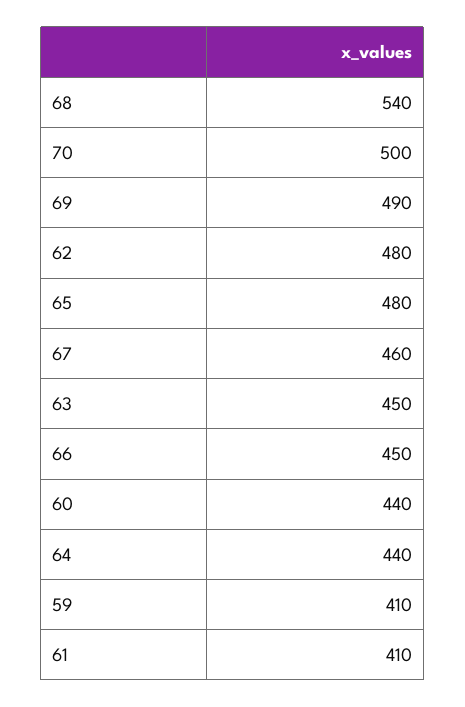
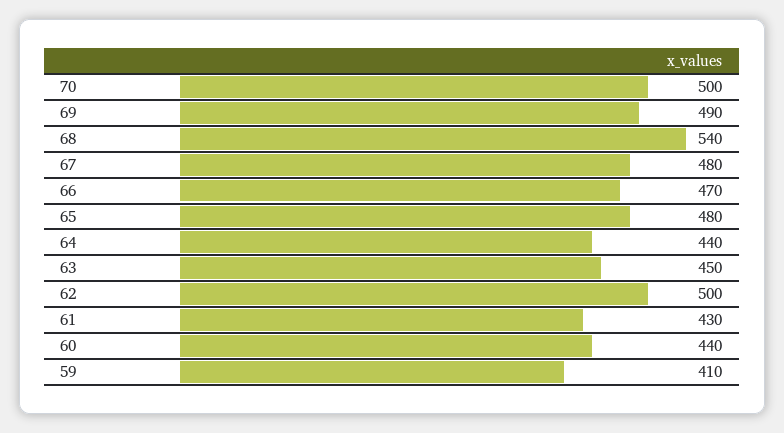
  {
    "68": 540,
    "70": 500,
    "69": 490,
-   "62": 480,
+   "62": 500,
    "65": 480,
-   "67": 460,
+   "67": 480,
    "63": 450,
-   "66": 450,
+   "66": 470,
    "60": 440,
    "64": 440,
    "59": 410,
-   "61": 410
+   "61": 430
  }

